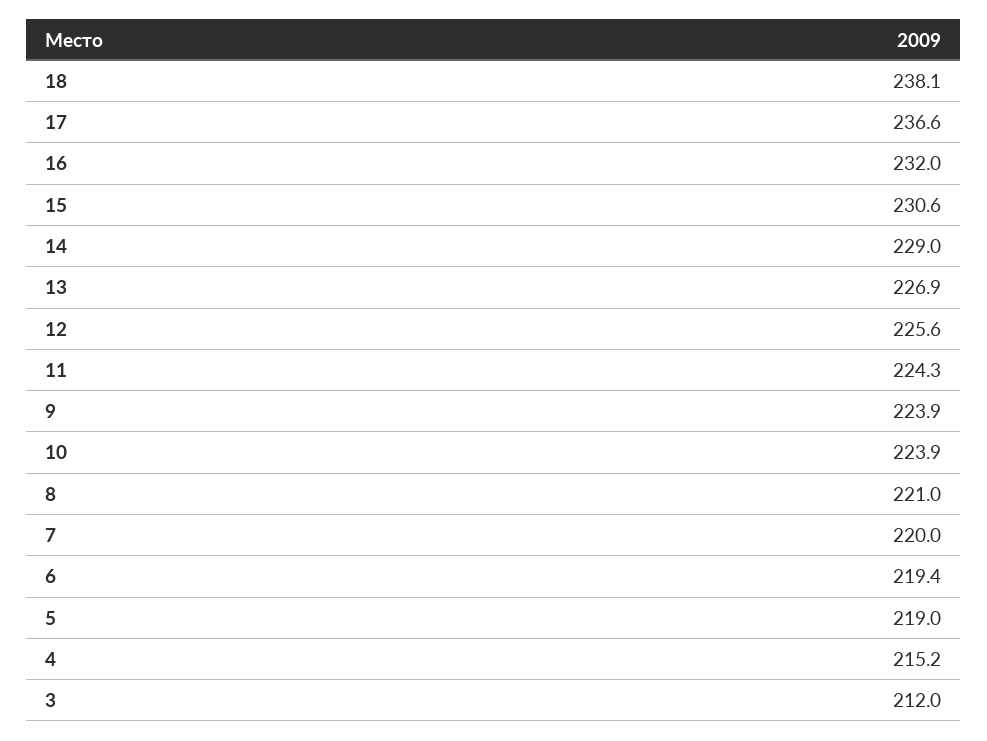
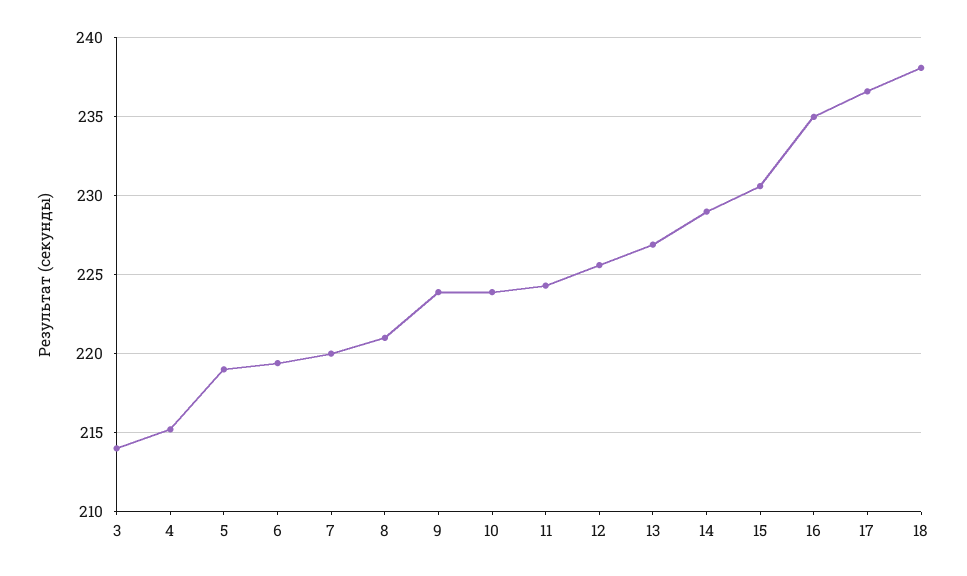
  {
    "18": 238.1,
    "17": 236.6,
-   "16": 232,
+   "16": 235,
    "15": 230.6,
    "14": 229,
    "13": 226.9,
    "12": 225.6,
    "11": 224.3,
    "9": 223.9,
    "10": 223.9,
    "8": 221,
    "7": 220,
    "6": 219.4,
    "5": 219,
    "4": 215.2,
-   "3": 212
+   "3": 214
  }

